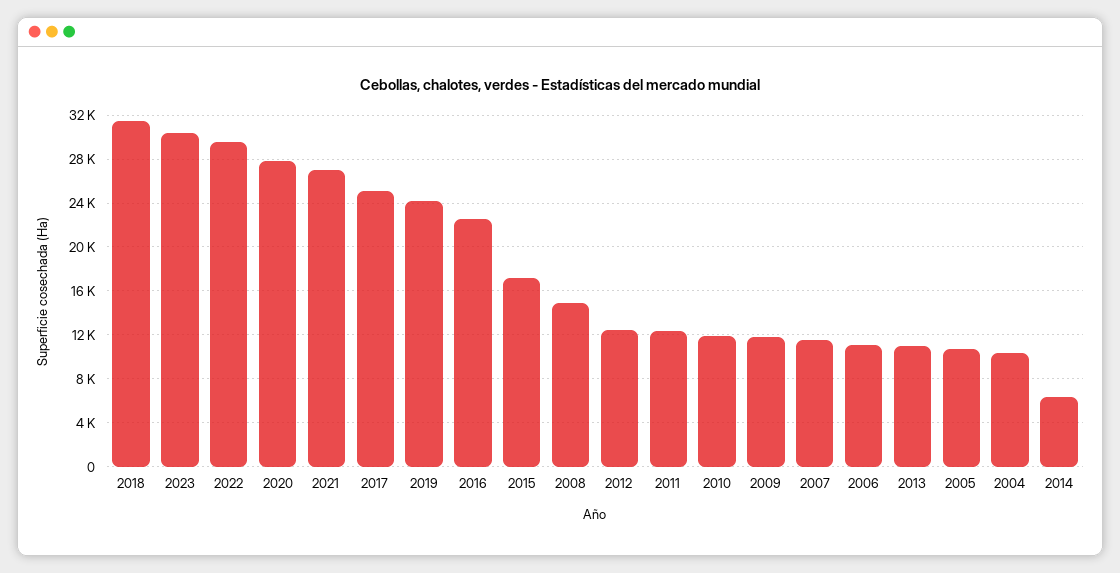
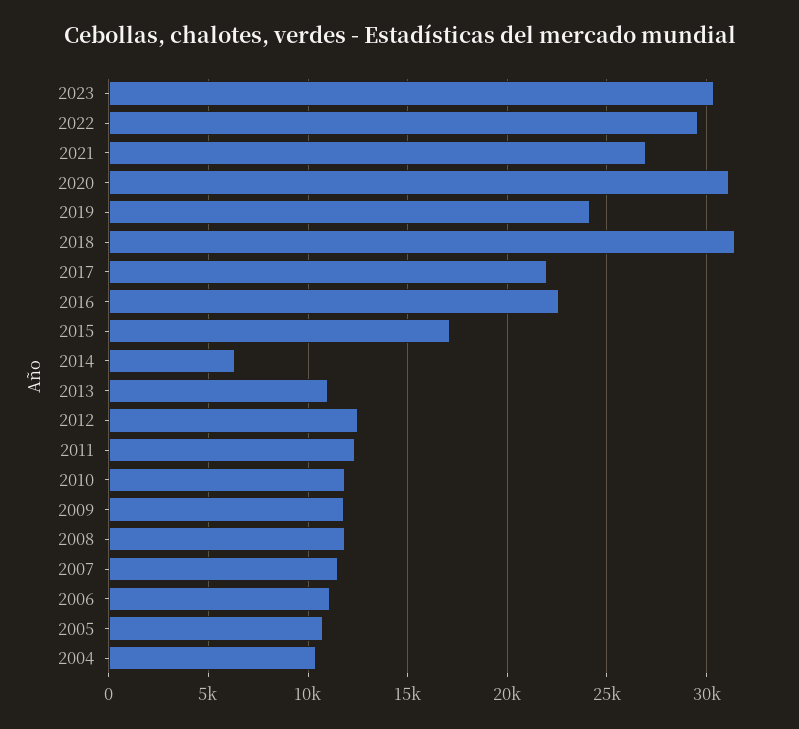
  {
    "2018": 31500,
    "2023": 30500,
    "2022": 29500,
-   "2020": 28000,
+   "2020": 31000,
    "2021": 27000,
-   "2017": 25000,
+   "2017": 22000,
    "2019": 24000,
    "2016": 22500,
    "2015": 17000,
-   "2008": 15000,
+   "2008": 12000,
    "2012": 12500,
    "2011": 12500,
    "2010": 12000,
    "2009": 12000,
    "2007": 11500,
    "2006": 11000,
    "2013": 11000,
    "2005": 10500,
    "2004": 10500,
    "2014": 6500
  }

